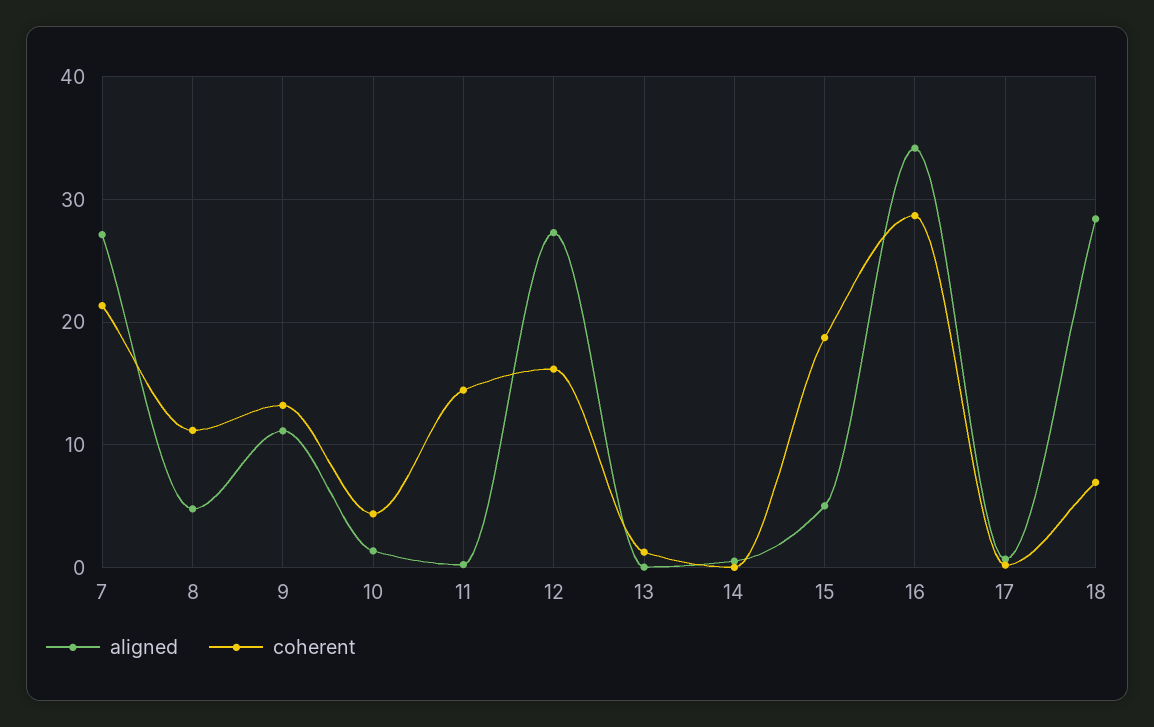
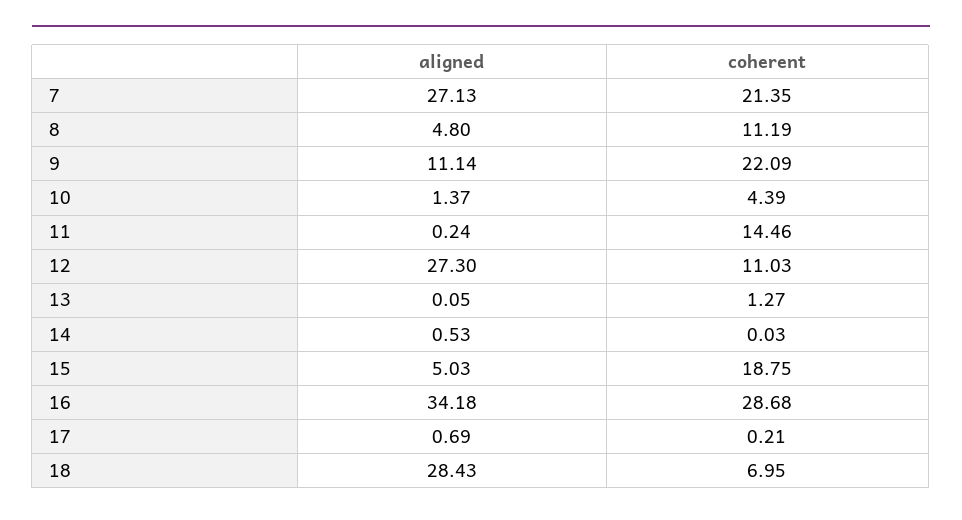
  {
    "aligned": {
      "7": 27.13,
      "8": 4.8,
      "9": 11.14,
      "10": 1.37,
      "11": 0.24,
      "12": 27.3,
      "13": 0.05,
      "14": 0.53,
      "15": 5.03,
      "16": 34.18,
      "17": 0.69,
      "18": 28.43
    },
    "coherent": {
      "7": 21.35,
      "8": 11.19,
-     "9": 13,
+     "9": 22.09,
      "10": 4.39,
      "11": 14.46,
-     "12": 16,
+     "12": 11.03,
      "13": 1.27,
      "14": 0.03,
      "15": 18.75,
      "16": 28.68,
      "17": 0.21,
      "18": 6.95
    }
  }

